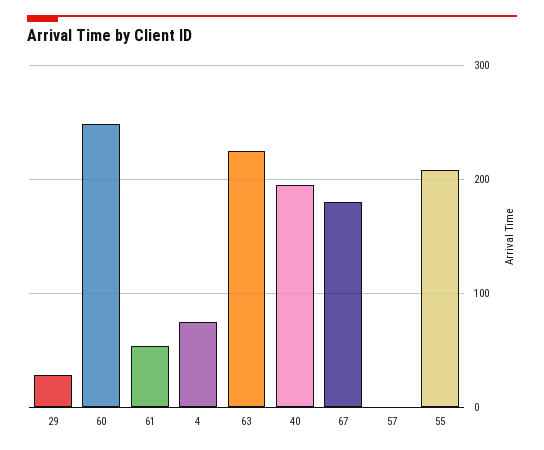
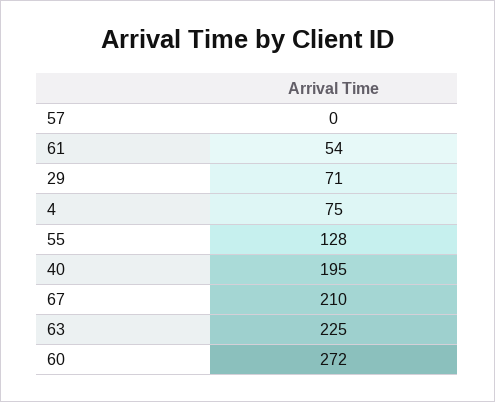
  {
-   "29": 30,
+   "29": 71,
-   "60": 250,
+   "60": 272,
    "61": 54,
    "4": 75,
    "63": 225,
    "40": 195,
-   "67": 180,
+   "67": 210,
    "57": 0,
-   "55": 210
+   "55": 128
  }

